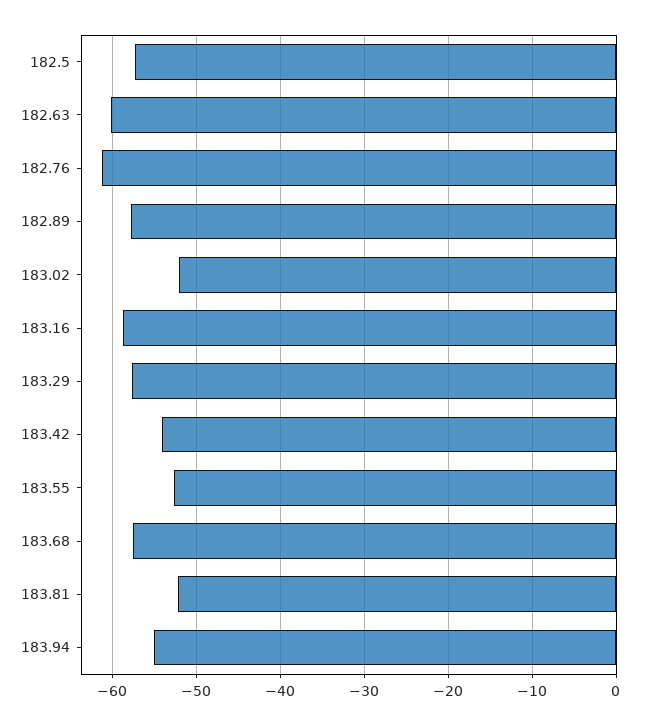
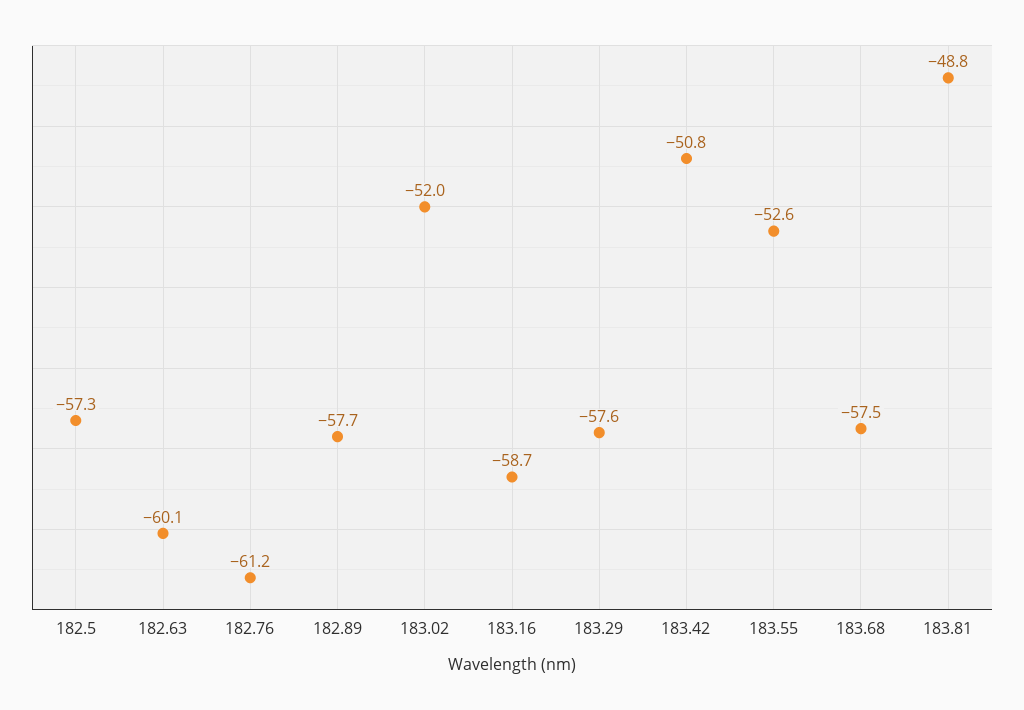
  {
    "182.5": -57.3,
    "182.63": -60.1,
    "182.76": -61.2,
    "182.89": -57.7,
    "183.02": -52,
    "183.16": -58.7,
    "183.29": -57.6,
-   "183.42": -54,
+   "183.42": -50.8,
    "183.55": -52.6,
    "183.68": -57.5,
-   "183.81": -52,
+   "183.81": -48.8
-   "183.94": -55
  }

